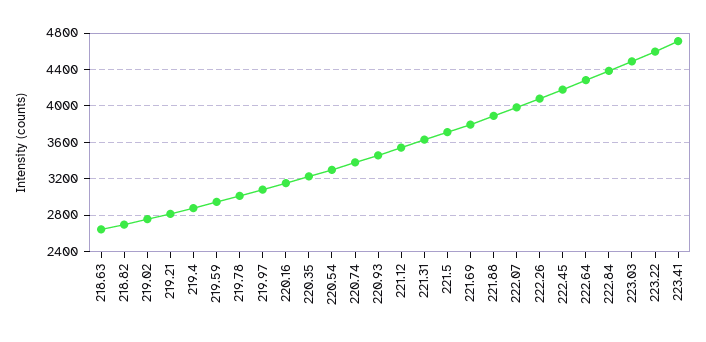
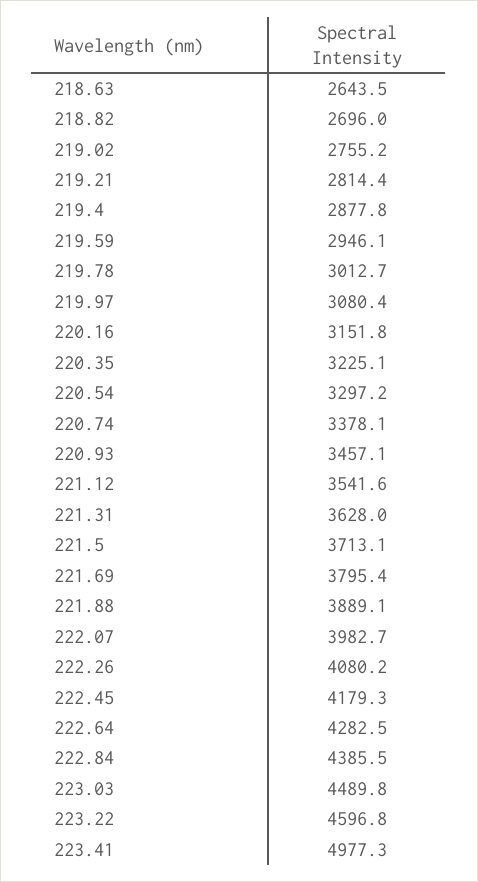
  {
    "218.63": 2643.5,
    "218.82": 2696,
    "219.02": 2755.2,
    "219.21": 2814.4,
    "219.4": 2877.8,
    "219.59": 2946.1,
    "219.78": 3012.7,
    "219.97": 3080.4,
    "220.16": 3151.8,
    "220.35": 3225.1,
    "220.54": 3297.2,
    "220.74": 3378.1,
    "220.93": 3457.1,
    "221.12": 3541.6,
    "221.31": 3628,
    "221.5": 3713.1,
    "221.69": 3795.4,
    "221.88": 3889.1,
    "222.07": 3982.7,
    "222.26": 4080.2,
    "222.45": 4179.3,
    "222.64": 4282.5,
    "222.84": 4385.5,
    "223.03": 4489.8,
    "223.22": 4596.8,
-   "223.41": 4700
+   "223.41": 4977.3
  }

